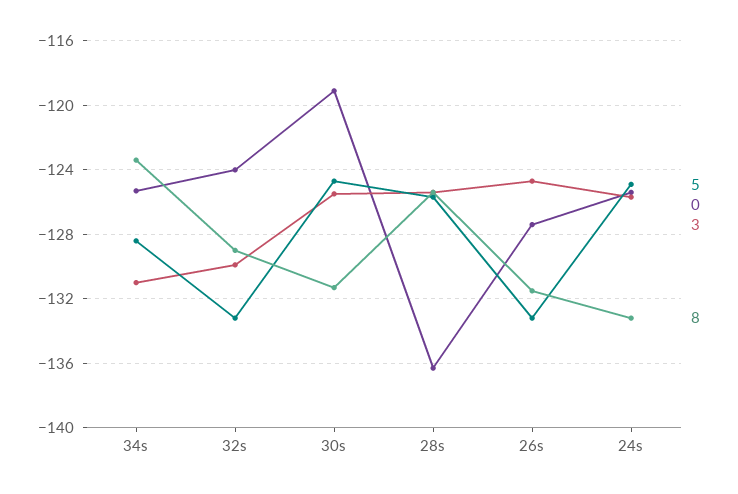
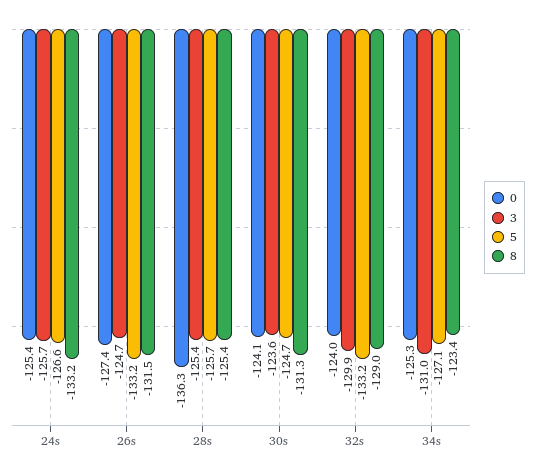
  {
    "5": {
-     "34s": -128.5,
+     "34s": -127.1,
      "32s": -133.2,
      "30s": -124.7,
      "28s": -125.7,
      "26s": -133.2,
-     "24s": -125
+     "24s": -126.6
    },
    "0": {
      "34s": -125.3,
      "32s": -124,
-     "30s": -119,
+     "30s": -124.1,
      "28s": -136.3,
      "26s": -127.4,
      "24s": -125.4
    },
    "3": {
      "34s": -131,
      "32s": -129.9,
-     "30s": -125.5,
+     "30s": -123.6,
      "28s": -125.4,
      "26s": -124.7,
      "24s": -125.7
    },
    "8": {
      "34s": -123.4,
      "32s": -129,
      "30s": -131.3,
      "28s": -125.4,
      "26s": -131.5,
      "24s": -133.2
    }
  }

